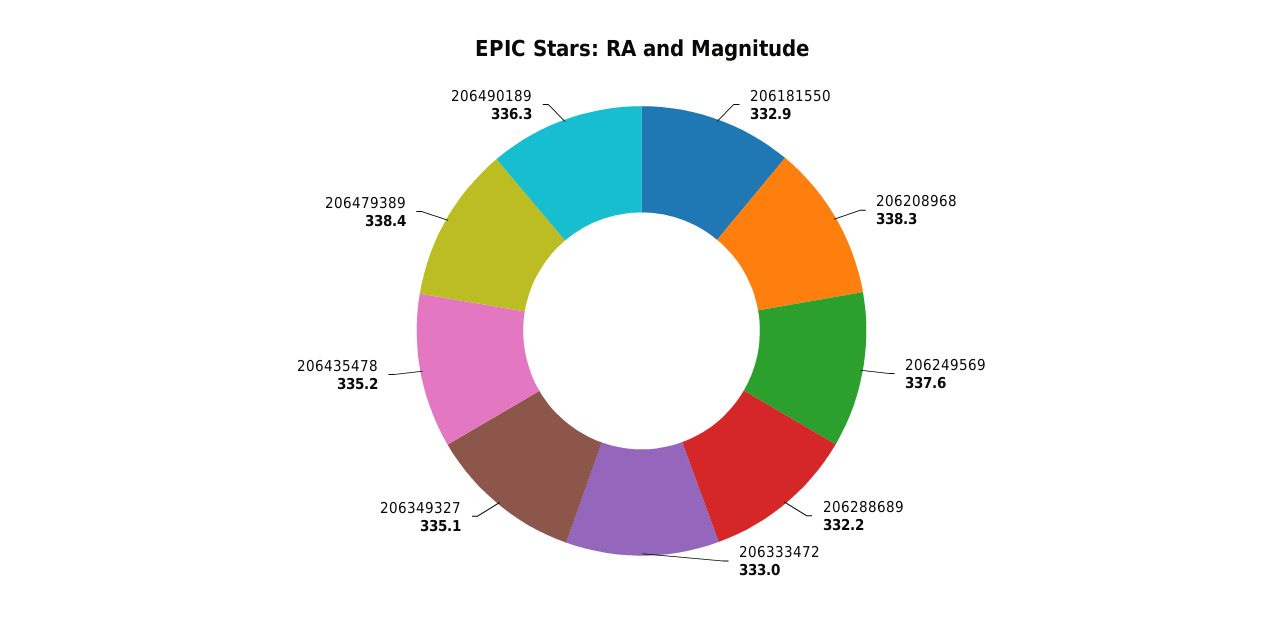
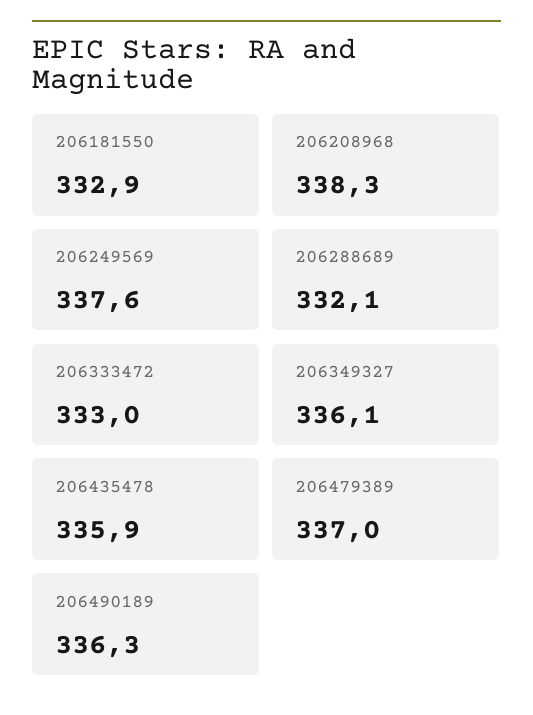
  {
    "206181550": 332.9,
    "206208968": 338.3,
    "206249569": 337.6,
-   "206288689": 332.2,
+   "206288689": 332.1,
    "206333472": 333,
-   "206349327": 335.1,
+   "206349327": 336.1,
-   "206435478": 335.2,
+   "206435478": 335.9,
-   "206479389": 338.4,
+   "206479389": 337,
    "206490189": 336.3
  }

